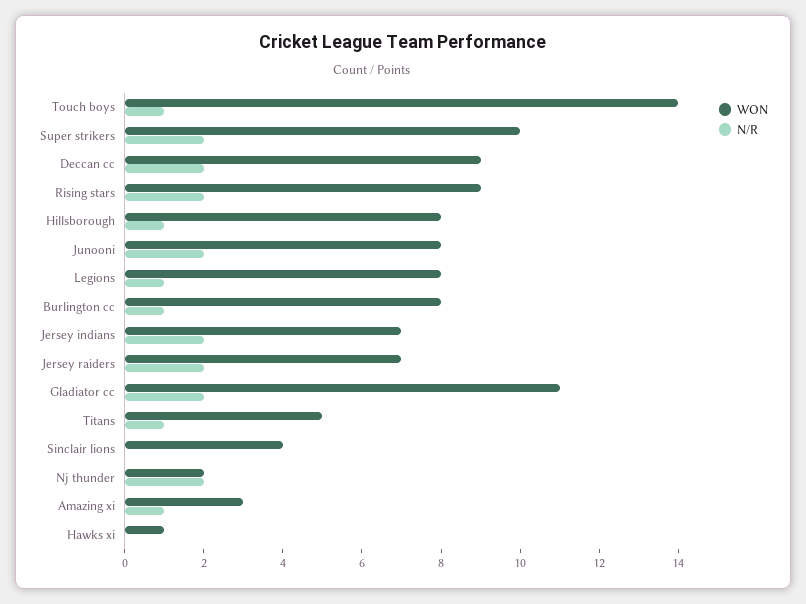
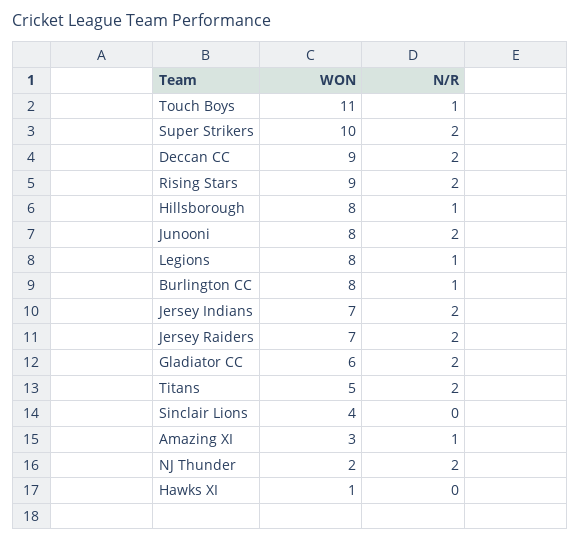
  {
    "WON": {
-     "Touch boys": 14,
+     "Touch boys": 11,
      "Super strikers": 10,
      "Deccan cc": 9,
      "Rising stars": 9,
      "Hillsborough": 8,
      "Junooni": 8,
      "Legions": 8,
      "Burlington cc": 8,
      "Jersey indians": 7,
      "Jersey raiders": 7,
-     "Gladiator cc": 11,
+     "Gladiator cc": 6,
      "Titans": 5,
      "Sinclair lions": 4,
      "Nj thunder": 2,
      "Amazing xi": 3,
      "Hawks xi": 1
    },
    "N/R": {
      "Touch boys": 1,
      "Super strikers": 2,
      "Deccan cc": 2,
      "Rising stars": 2,
      "Hillsborough": 1,
      "Junooni": 2,
      "Legions": 1,
      "Burlington cc": 1,
      "Jersey indians": 2,
      "Jersey raiders": 2,
      "Gladiator cc": 2,
-     "Titans": 1,
+     "Titans": 2,
      "Sinclair lions": 0,
      "Nj thunder": 2,
      "Amazing xi": 1,
      "Hawks xi": 0
    }
  }

